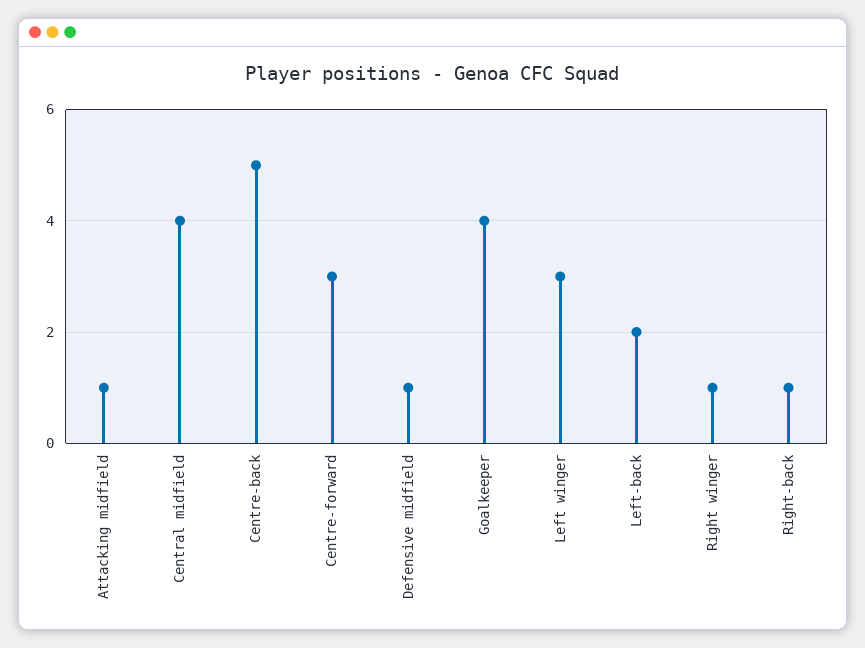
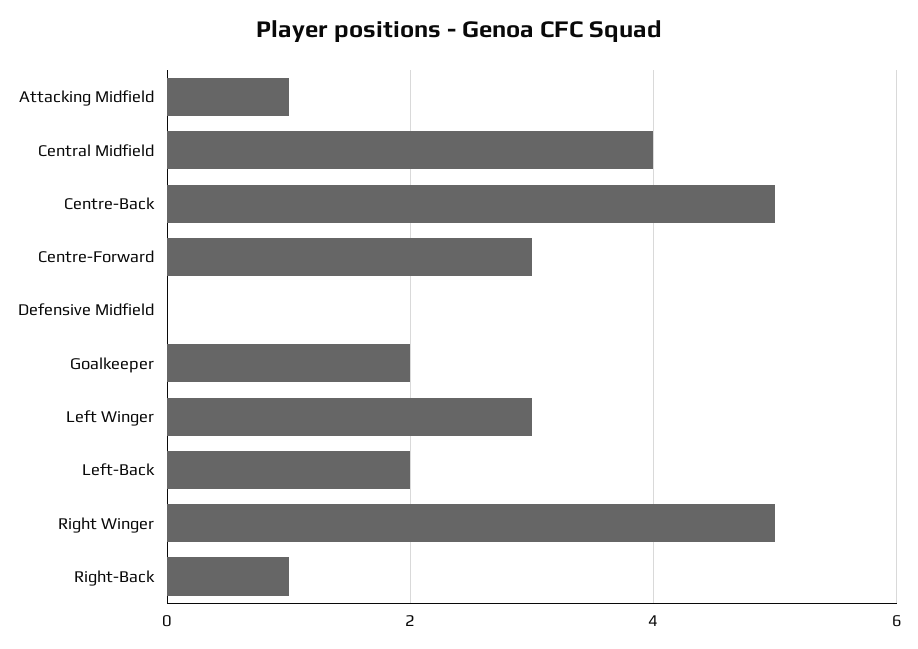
  {
    "Attacking midfield": 1,
    "Central midfield": 4,
    "Centre-back": 5,
    "Centre-forward": 3,
-   "Defensive midfield": 1,
+   "Defensive midfield": 0,
-   "Goalkeeper": 4,
+   "Goalkeeper": 2,
    "Left winger": 3,
    "Left-back": 2,
-   "Right winger": 1,
+   "Right winger": 5,
    "Right-back": 1
  }

